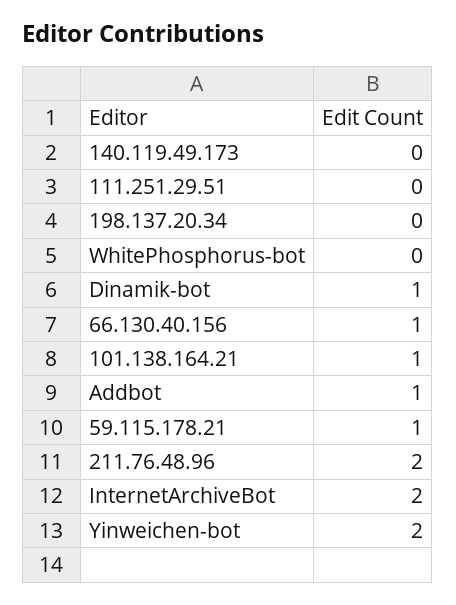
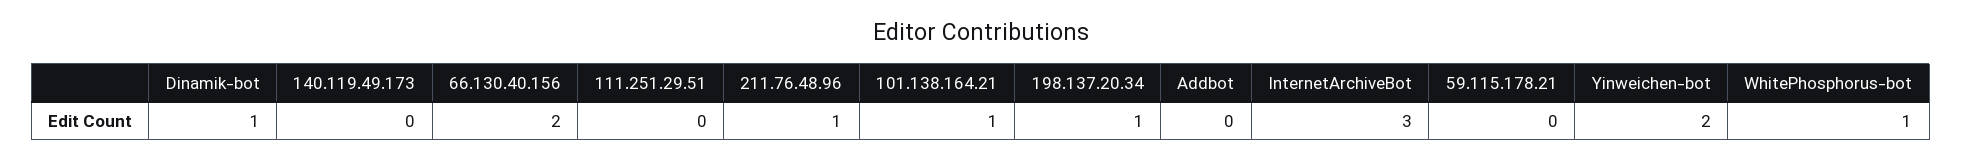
  {
    "140.119.49.173": 0,
    "111.251.29.51": 0,
-   "198.137.20.34": 0,
+   "198.137.20.34": 1,
-   "WhitePhosphorus-bot": 0,
+   "WhitePhosphorus-bot": 1,
    "Dinamik-bot": 1,
-   "66.130.40.156": 1,
+   "66.130.40.156": 2,
    "101.138.164.21": 1,
-   "Addbot": 1,
+   "Addbot": 0,
-   "59.115.178.21": 1,
+   "59.115.178.21": 0,
-   "211.76.48.96": 2,
+   "211.76.48.96": 1,
-   "InternetArchiveBot": 2,
+   "InternetArchiveBot": 3,
    "Yinweichen-bot": 2
  }

